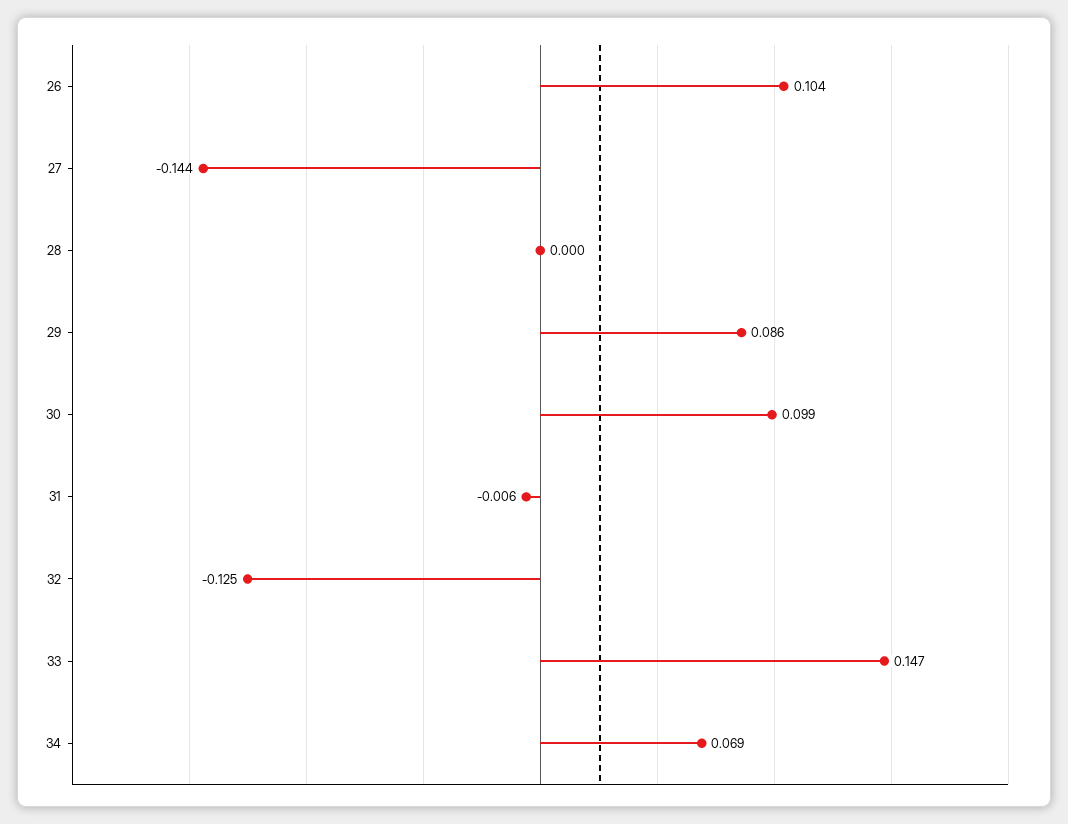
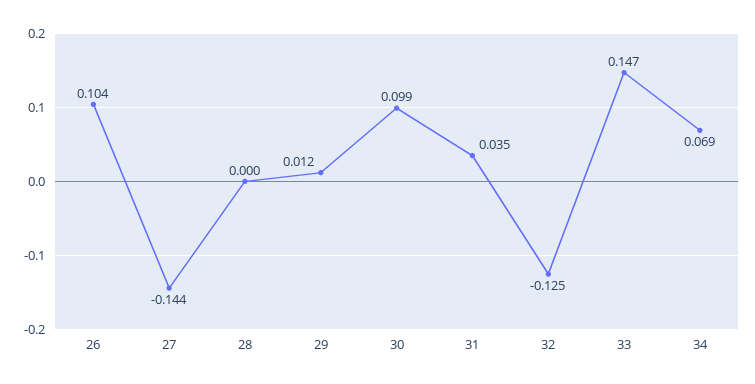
  {
    "26": 0.104,
    "27": -0.144,
    "28": 0,
-   "29": 0.086,
+   "29": 0.012,
    "30": 0.099,
-   "31": -0.006,
+   "31": 0.035,
    "32": -0.125,
    "33": 0.147,
    "34": 0.069
  }

